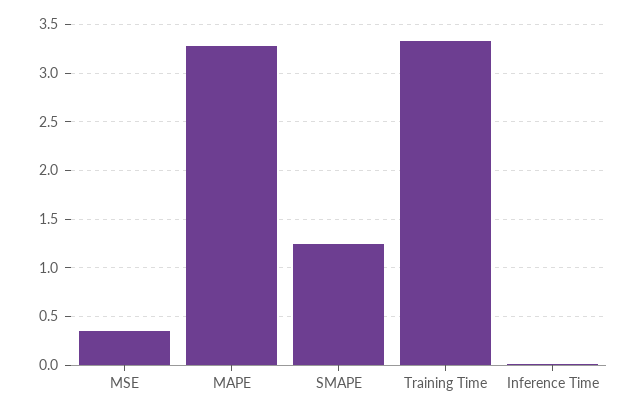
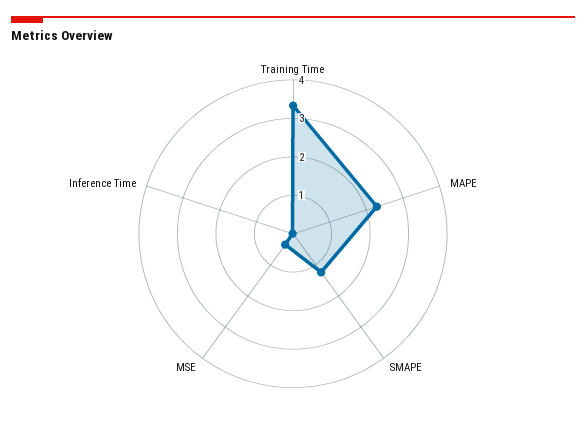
  {
    "MSE": 0.4,
-   "MAPE": 3.3,
+   "MAPE": 2.25,
    "SMAPE": 1.2,
    "Training Time": 3.3,
    "Inference Time": 0
  }

